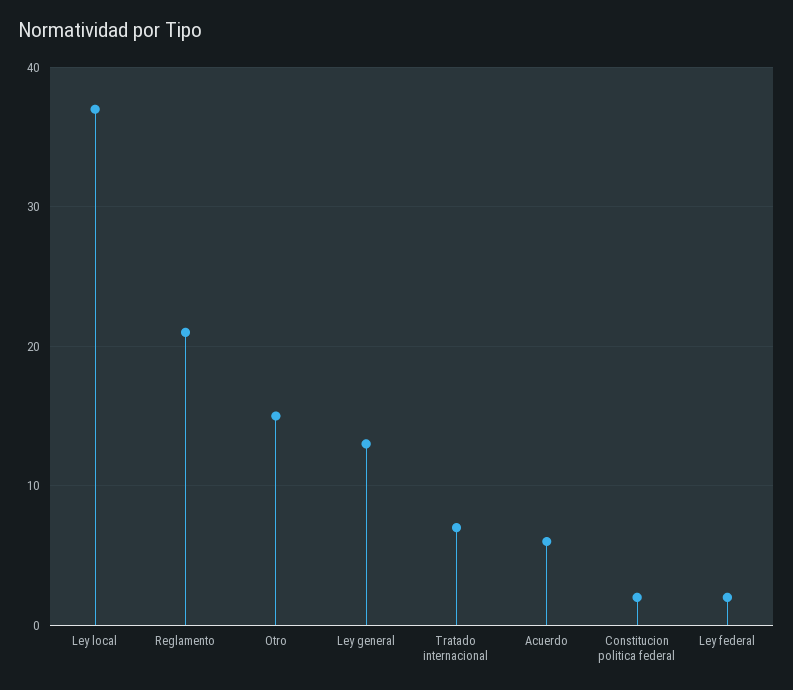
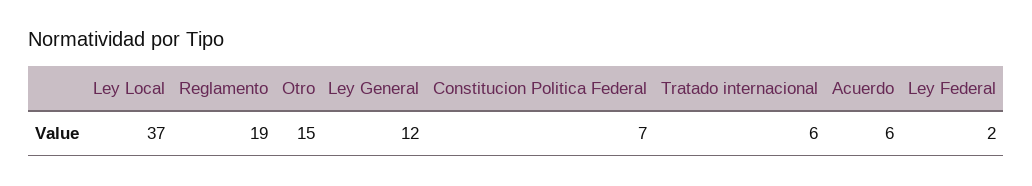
  {
    "Ley local": 37,
-   "Reglamento": 21,
+   "Reglamento": 19,
    "Otro": 15,
-   "Ley general": 13,
+   "Ley general": 12,
-   "Tratado internacional": 7,
+   "Tratado internacional": 6,
    "Acuerdo": 6,
-   "Constitucion politica federal": 2,
+   "Constitucion politica federal": 7,
    "Ley federal": 2
  }

